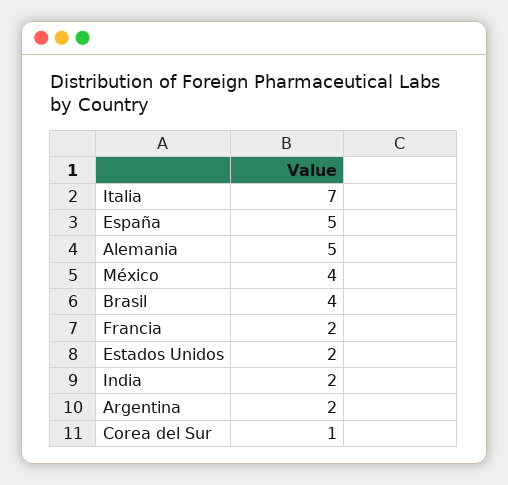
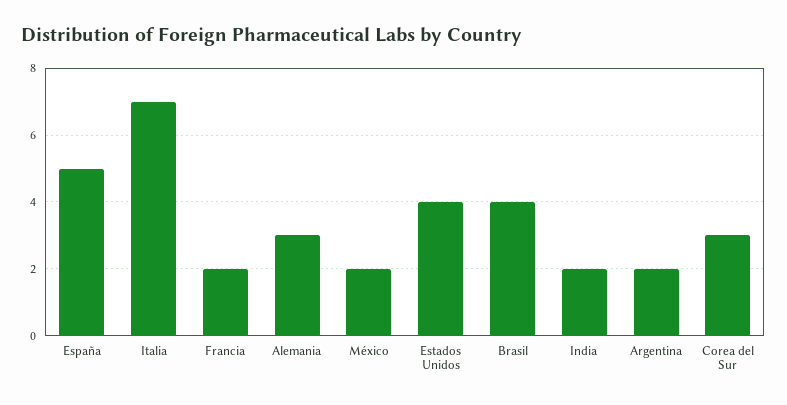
  {
    "Italia": 7,
    "España": 5,
-   "Alemania": 5,
+   "Alemania": 3,
-   "México": 4,
+   "México": 2,
    "Brasil": 4,
    "Francia": 2,
-   "Estados Unidos": 2,
+   "Estados Unidos": 4,
    "India": 2,
    "Argentina": 2,
-   "Corea del Sur": 1
+   "Corea del Sur": 3
  }

